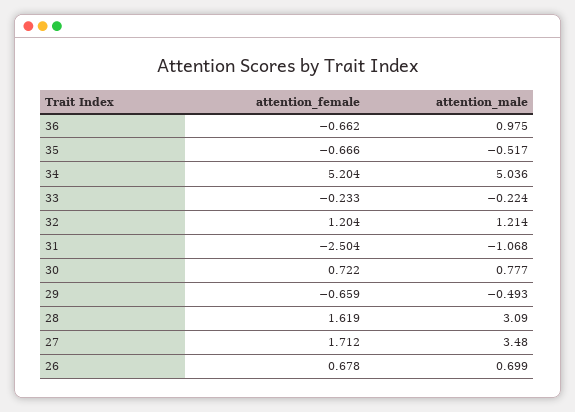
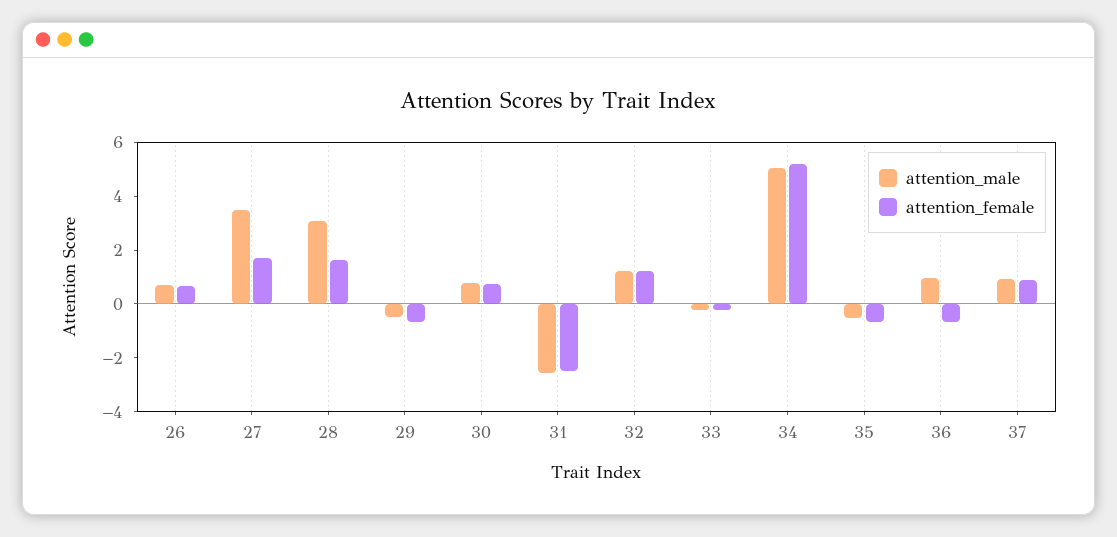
  {
    "attention_female": {
      "36": -0.662,
      "35": -0.666,
      "34": 5.204,
      "33": -0.233,
      "32": 1.204,
      "31": -2.504,
      "30": 0.722,
      "29": -0.659,
      "28": 1.619,
      "27": 1.712,
-     "26": 0.678
+     "26": 0.678,
+     "37": 1
    },
    "attention_male": {
      "36": 0.975,
      "35": -0.517,
      "34": 5.036,
      "33": -0.224,
      "32": 1.214,
-     "31": -1.068,
+     "31": -2.5,
      "30": 0.777,
      "29": -0.493,
      "28": 3.09,
      "27": 3.48,
-     "26": 0.699
+     "26": 0.699,
+     "37": 1
    }
  }

